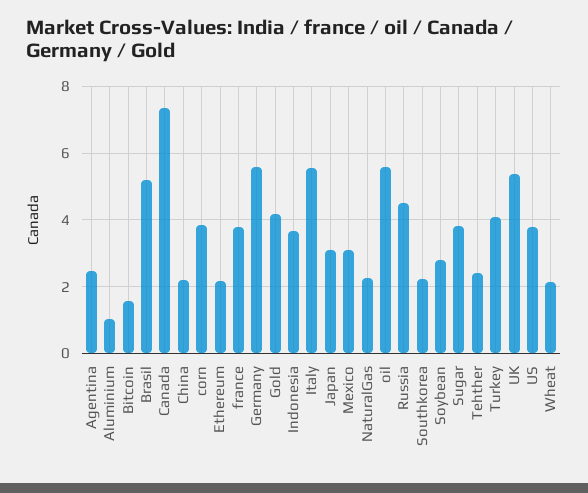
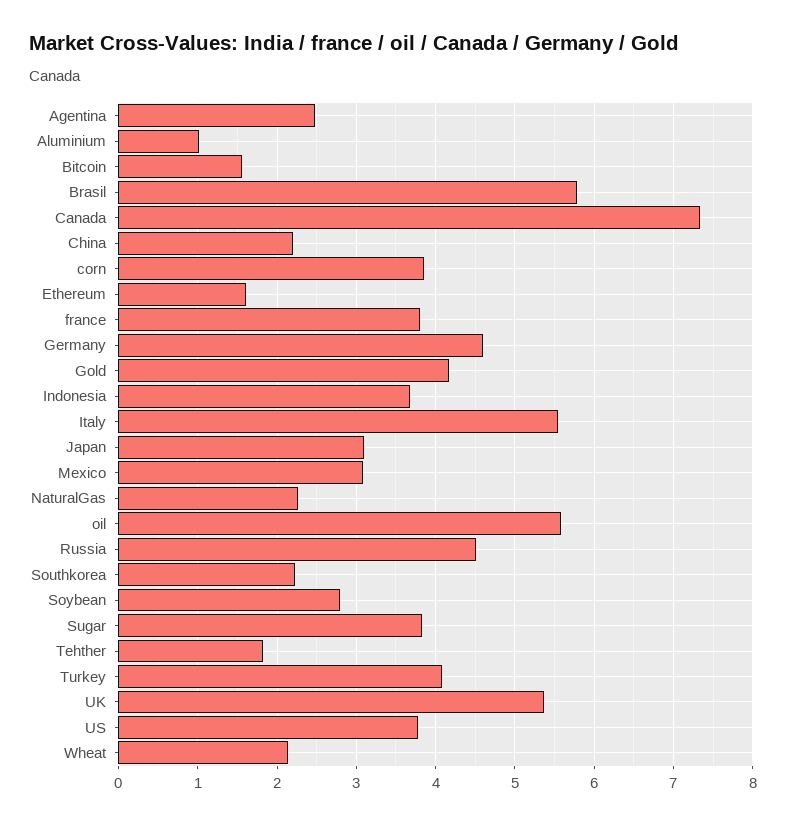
  {
    "Agentina": 2.5,
    "Aluminium": 1,
    "Bitcoin": 1.6,
-   "Brasil": 5.2,
+   "Brasil": 5.8,
    "Canada": 7.3,
    "China": 2.2,
    "corn": 3.9,
-   "Ethereum": 2.2,
+   "Ethereum": 1.6,
    "france": 3.8,
-   "Germany": 5.6,
+   "Germany": 4.6,
    "Gold": 4.2,
    "Indonesia": 3.7,
    "Italy": 5.5,
    "Japan": 3.1,
    "Mexico": 3.1,
    "NaturalGas": 2.3,
    "oil": 5.6,
    "Russia": 4.5,
    "Southkorea": 2.2,
    "Soybean": 2.8,
    "Sugar": 3.8,
-   "Tehther": 2.4,
+   "Tehther": 1.8,
    "Turkey": 4.1,
    "UK": 5.4,
    "US": 3.8,
    "Wheat": 2.1
  }

